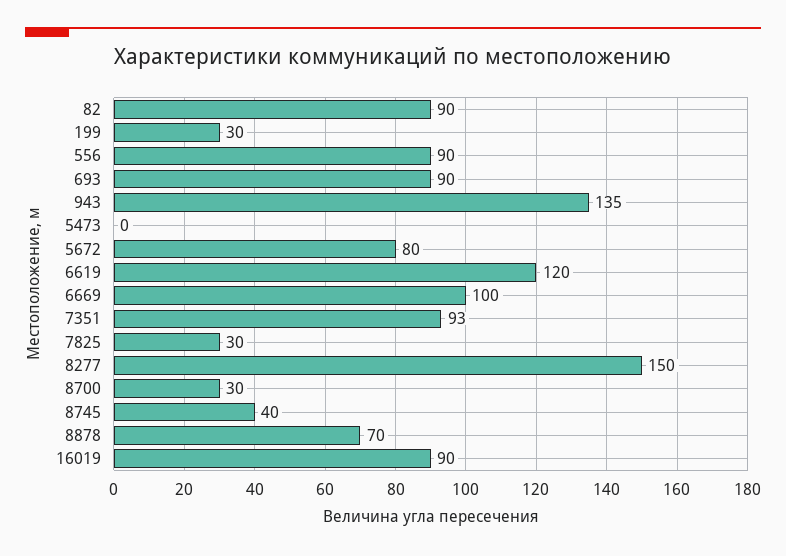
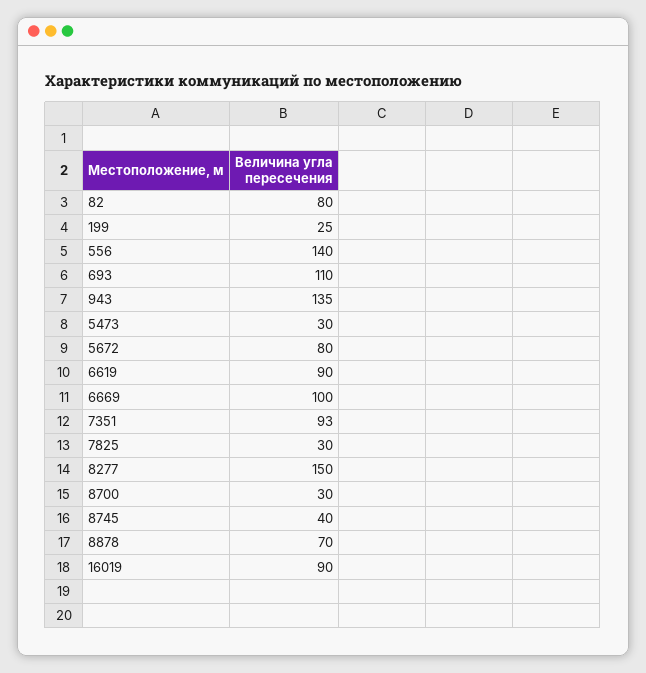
  {
-   "82": 90,
+   "82": 80,
-   "199": 30,
+   "199": 25,
-   "556": 90,
+   "556": 140,
-   "693": 90,
+   "693": 110,
    "943": 135,
-   "5473": 0,
+   "5473": 30,
    "5672": 80,
-   "6619": 120,
+   "6619": 90,
    "6669": 100,
    "7351": 93,
    "7825": 30,
    "8277": 150,
    "8700": 30,
    "8745": 40,
    "8878": 70,
    "16019": 90
  }

